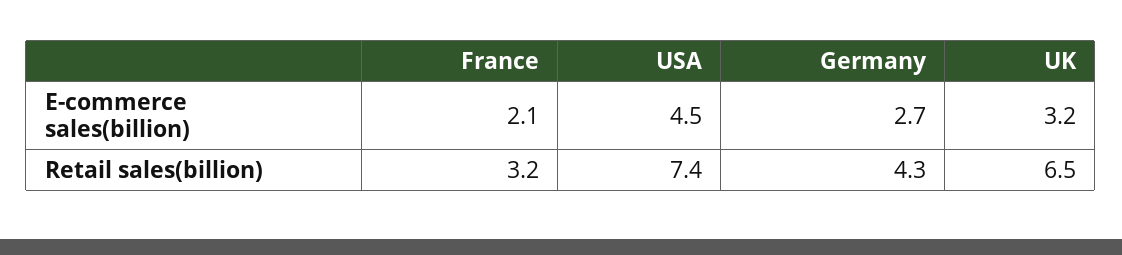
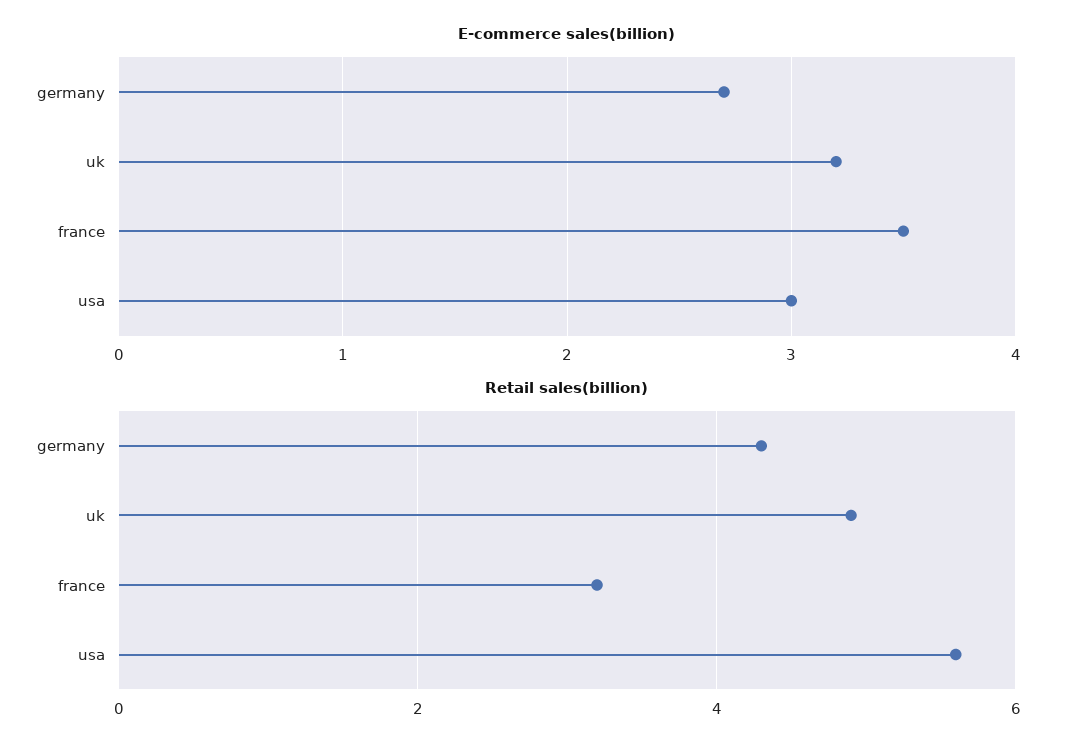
  {
    "E-commerce sales(billion)": {
-     "France": 2.1,
+     "France": 3.5,
-     "USA": 4.5,
+     "USA": 3,
      "Germany": 2.7,
      "UK": 3.2
    },
    "Retail sales(billion)": {
      "France": 3.2,
-     "USA": 7.4,
+     "USA": 5.5,
      "Germany": 4.3,
-     "UK": 6.5
+     "UK": 5
    }
  }

